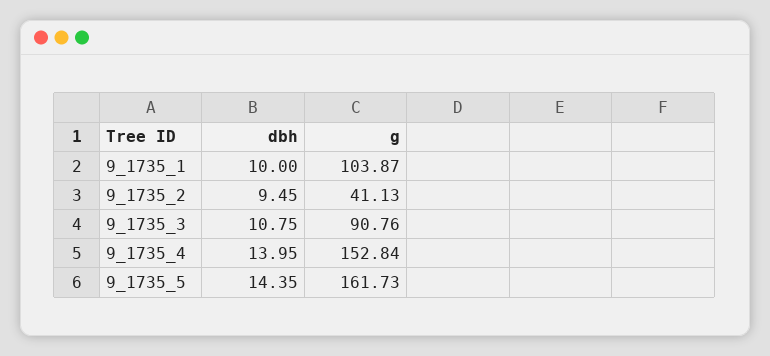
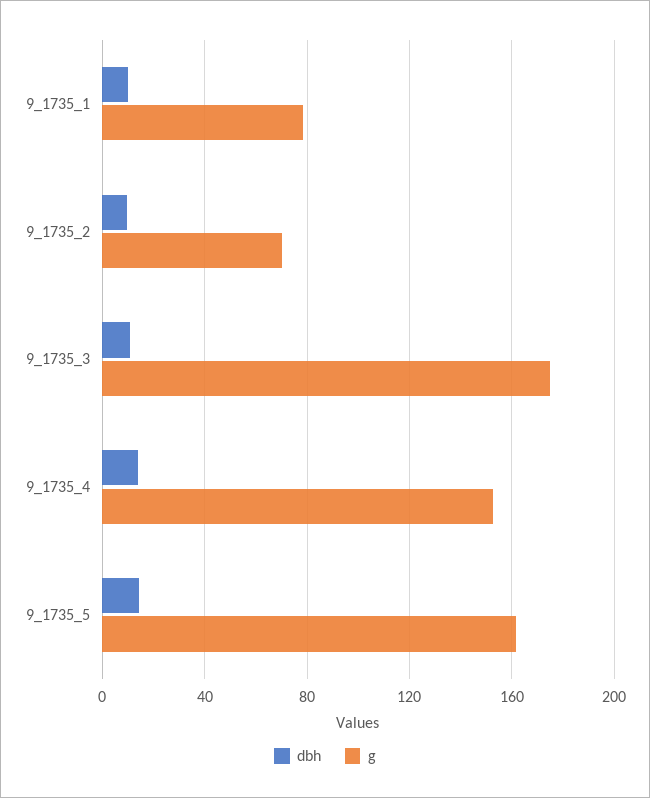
  {
    "dbh": {
      "9_1735_1": 10,
      "9_1735_2": 9.45,
      "9_1735_3": 10.75,
      "9_1735_4": 13.95,
      "9_1735_5": 14.35
    },
    "g": {
-     "9_1735_1": 103.87,
+     "9_1735_1": 80,
-     "9_1735_2": 41.13,
+     "9_1735_2": 70,
-     "9_1735_3": 90.76,
+     "9_1735_3": 175,
      "9_1735_4": 152.84,
      "9_1735_5": 161.73
    }
  }

